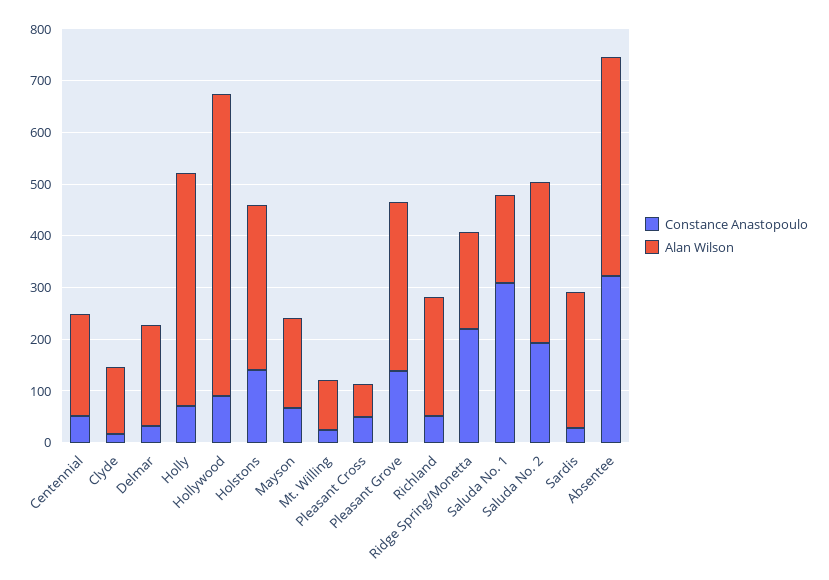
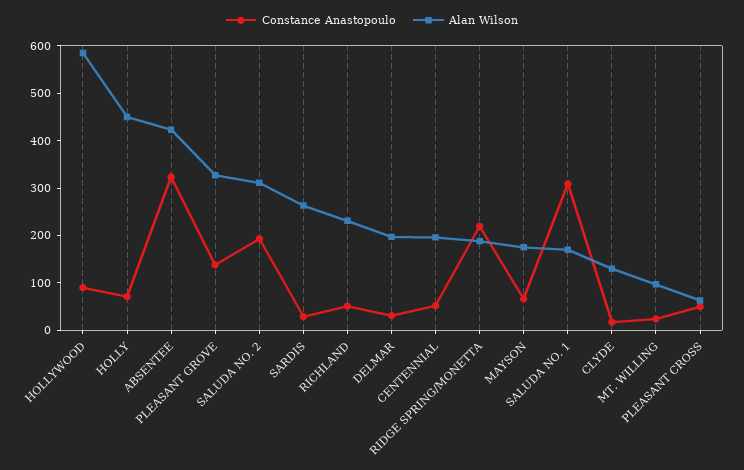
  {
    "Constance Anastopoulo": {
      "Centennial": 60,
      "Clyde": 20,
      "Delmar": 40,
      "Holly": 80,
      "Hollywood": 100,
-     "Holstons": 140,
      "Mayson": 60,
      "Mt. Willing": 20,
      "Pleasant Cross": 60,
      "Pleasant Grove": 140,
      "Richland": 60,
      "Ridge Spring/Monetta": 220,
      "Saluda No. 1": 300,
      "Saluda No. 2": 200,
      "Sardis": 20,
      "Absentee": 320
    },
    "Alan Wilson": {
      "Centennial": 200,
      "Clyde": 140,
      "Delmar": 200,
      "Holly": 460,
      "Hollywood": 580,
-     "Holstons": 320,
      "Mayson": 180,
      "Mt. Willing": 100,
      "Pleasant Cross": 60,
      "Pleasant Grove": 320,
      "Richland": 240,
      "Ridge Spring/Monetta": 180,
      "Saluda No. 1": 180,
      "Saluda No. 2": 320,
      "Sardis": 260,
      "Absentee": 420
    }
  }

